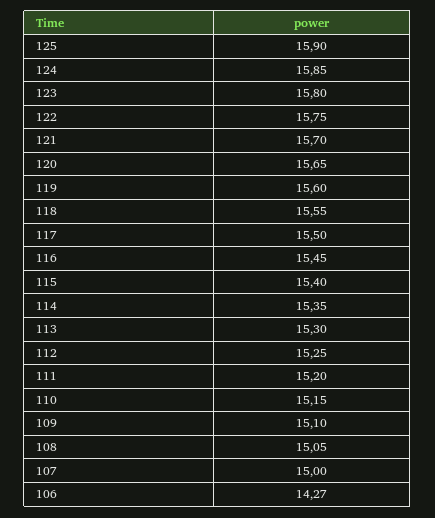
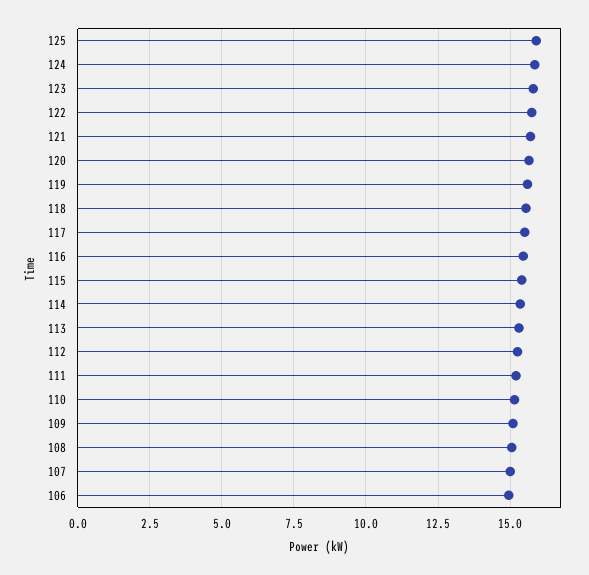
  {
    "125": 15.9,
    "124": 15.85,
    "123": 15.8,
    "122": 15.75,
    "121": 15.7,
    "120": 15.65,
    "119": 15.6,
    "118": 15.55,
    "117": 15.5,
    "116": 15.45,
    "115": 15.4,
    "114": 15.35,
    "113": 15.3,
    "112": 15.25,
    "111": 15.2,
    "110": 15.15,
    "109": 15.1,
    "108": 15.05,
    "107": 15,
-   "106": 14.27
+   "106": 15
  }

